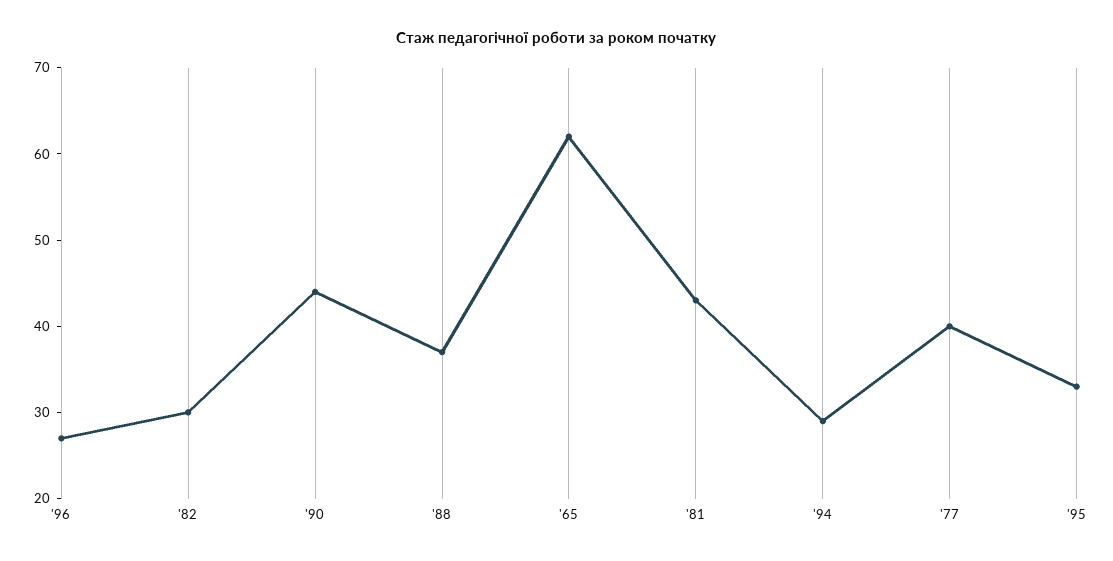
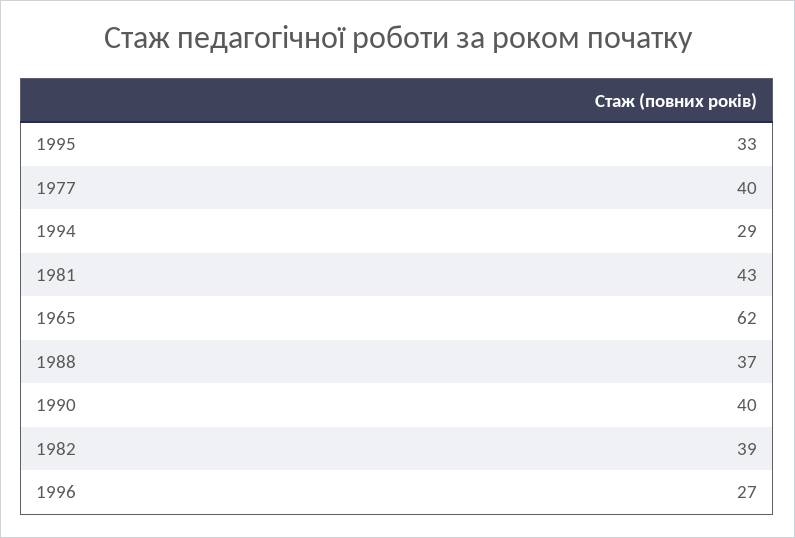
  {
    "'96": 27,
-   "'82": 30,
+   "'82": 39,
-   "'90": 44,
+   "'90": 40,
    "'88": 37,
    "'65": 62,
    "'81": 43,
    "'94": 29,
    "'77": 40,
    "'95": 33
  }

